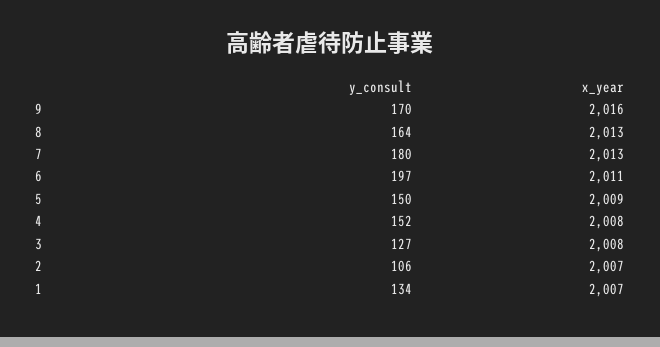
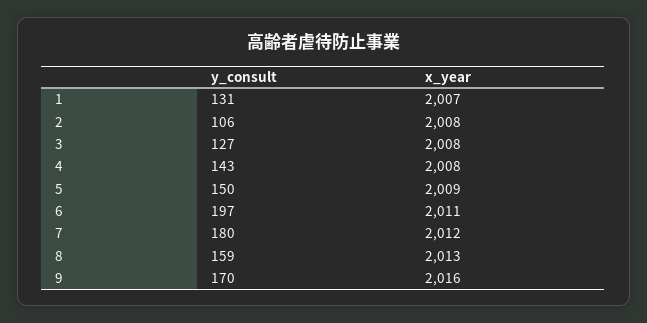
  {
    "y_consult": {
      "9": 170,
-     "8": 164,
+     "8": 159,
      "7": 180,
      "6": 197,
      "5": 150,
-     "4": 152,
+     "4": 143,
      "3": 127,
      "2": 106,
-     "1": 134
+     "1": 131
    },
    "x_year": {
      "9": 2016,
      "8": 2013,
-     "7": 2013,
+     "7": 2012,
      "6": 2011,
      "5": 2009,
      "4": 2008,
      "3": 2008,
-     "2": 2007,
+     "2": 2008,
      "1": 2007
    }
  }

